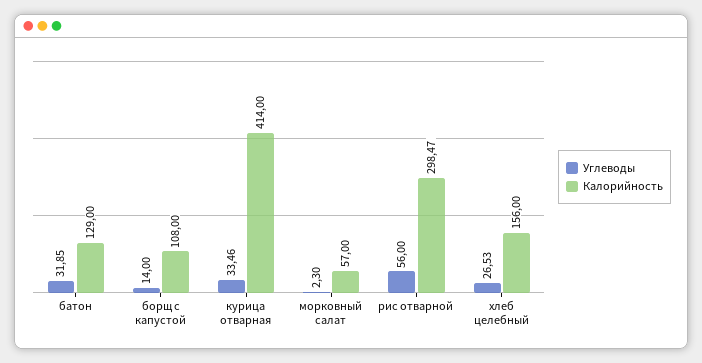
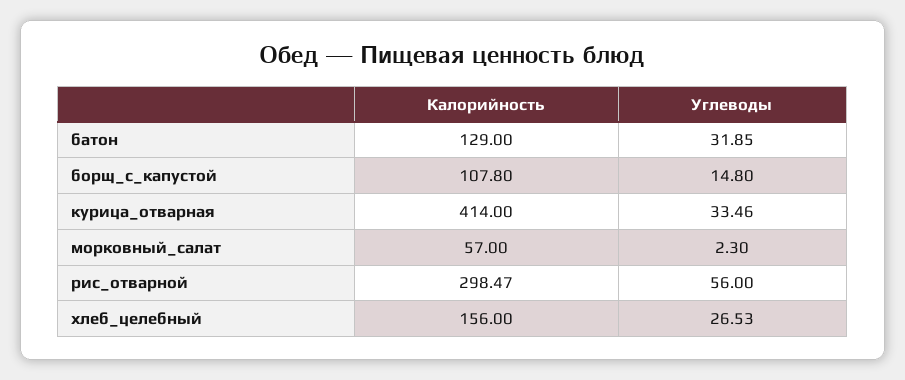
  {
    "Углеводы": {
      "батон": 31.85,
-     "борщ с капустой": 14,
+     "борщ с капустой": 14.8,
      "курица отварная": 33.46,
      "морковный салат": 2.3,
      "рис отварной": 56,
      "хлеб целебный": 26.53
    },
    "Калорийность": {
      "батон": 129,
-     "борщ с капустой": 108,
+     "борщ с капустой": 107.8,
      "курица отварная": 414,
      "морковный салат": 57,
      "рис отварной": 298.47,
      "хлеб целебный": 156
    }
  }

